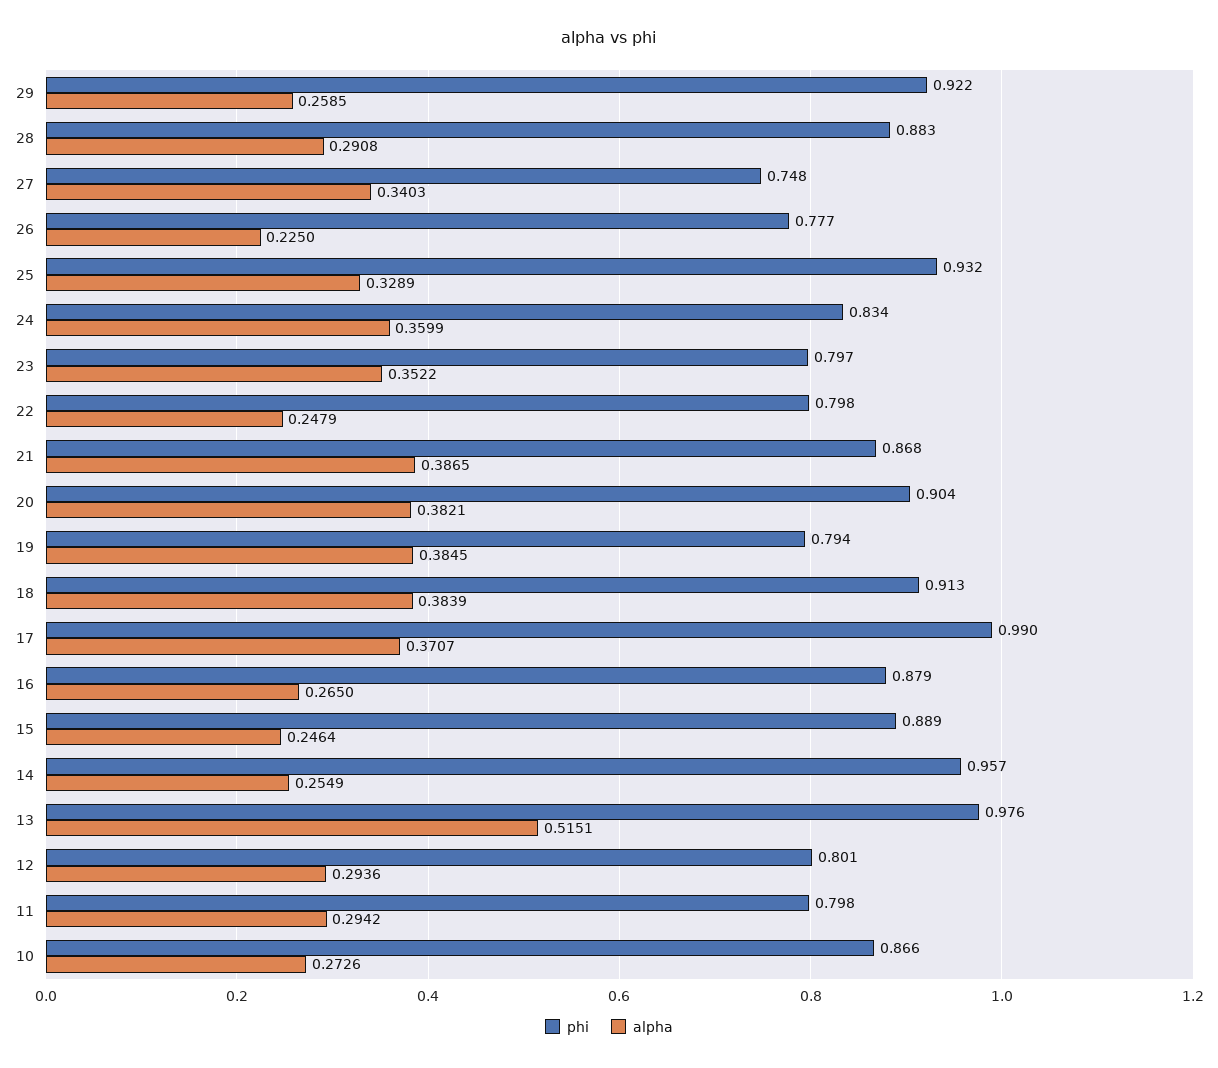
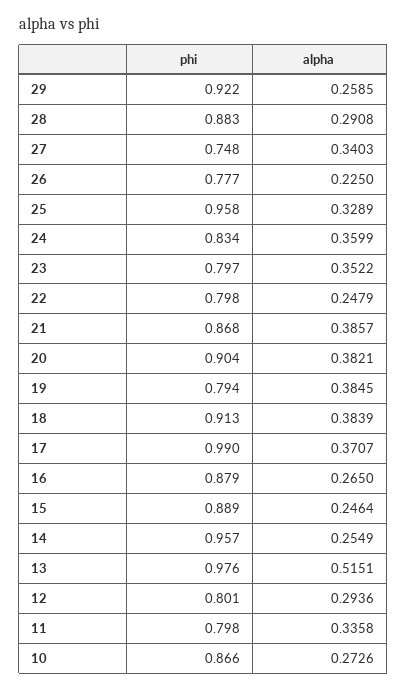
  {
    "phi": {
      "29": 0.922,
      "28": 0.883,
      "27": 0.748,
      "26": 0.777,
-     "25": 0.932,
+     "25": 0.958,
      "24": 0.834,
      "23": 0.797,
      "22": 0.798,
      "21": 0.868,
      "20": 0.904,
      "19": 0.794,
      "18": 0.913,
      "17": 0.99,
      "16": 0.879,
      "15": 0.889,
      "14": 0.957,
      "13": 0.976,
      "12": 0.801,
      "11": 0.798,
      "10": 0.866
    },
    "alpha": {
      "29": 0.2585,
      "28": 0.2908,
      "27": 0.3403,
      "26": 0.225,
      "25": 0.3289,
      "24": 0.3599,
      "23": 0.3522,
      "22": 0.2479,
-     "21": 0.3865,
+     "21": 0.3857,
      "20": 0.3821,
      "19": 0.3845,
      "18": 0.3839,
      "17": 0.3707,
      "16": 0.265,
      "15": 0.2464,
      "14": 0.2549,
      "13": 0.5151,
      "12": 0.2936,
-     "11": 0.2942,
+     "11": 0.3358,
      "10": 0.2726
    }
  }

